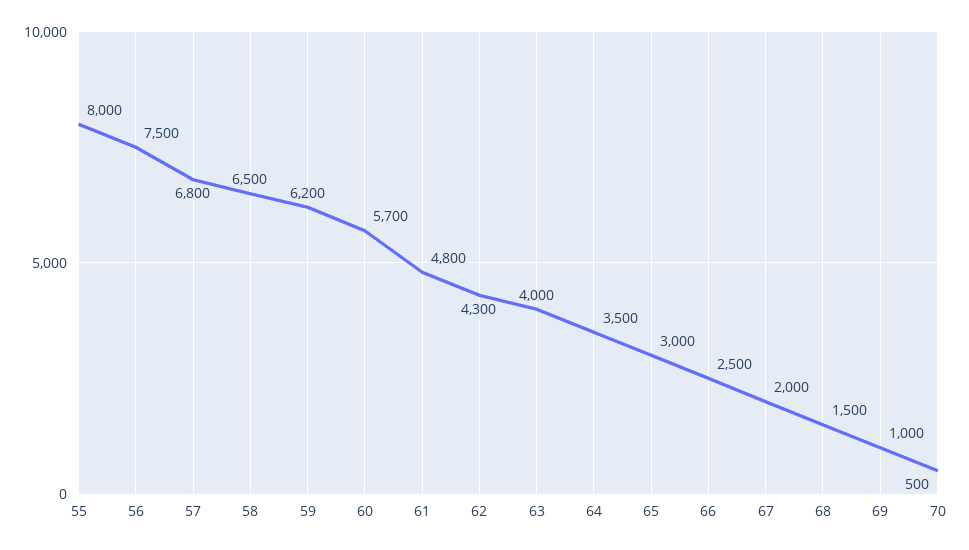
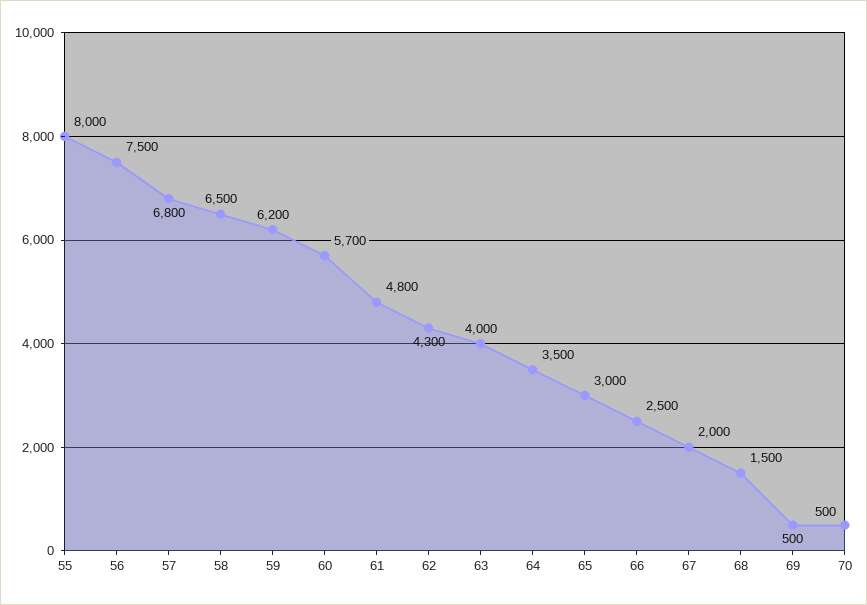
  {
    "55": 8000,
    "56": 7500,
    "57": 6800,
    "58": 6500,
    "59": 6200,
    "60": 5700,
    "61": 4800,
    "62": 4300,
    "63": 4000,
    "64": 3500,
    "65": 3000,
    "66": 2500,
    "67": 2000,
    "68": 1500,
-   "69": 1000,
+   "69": 500,
    "70": 500
  }

